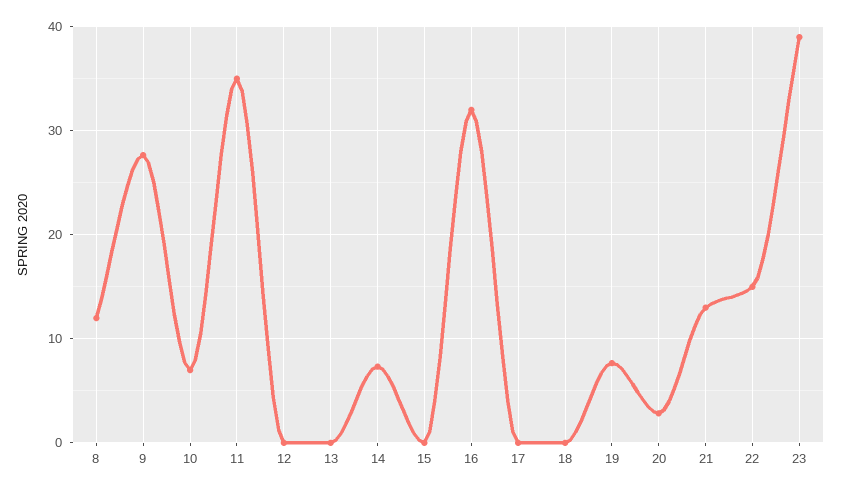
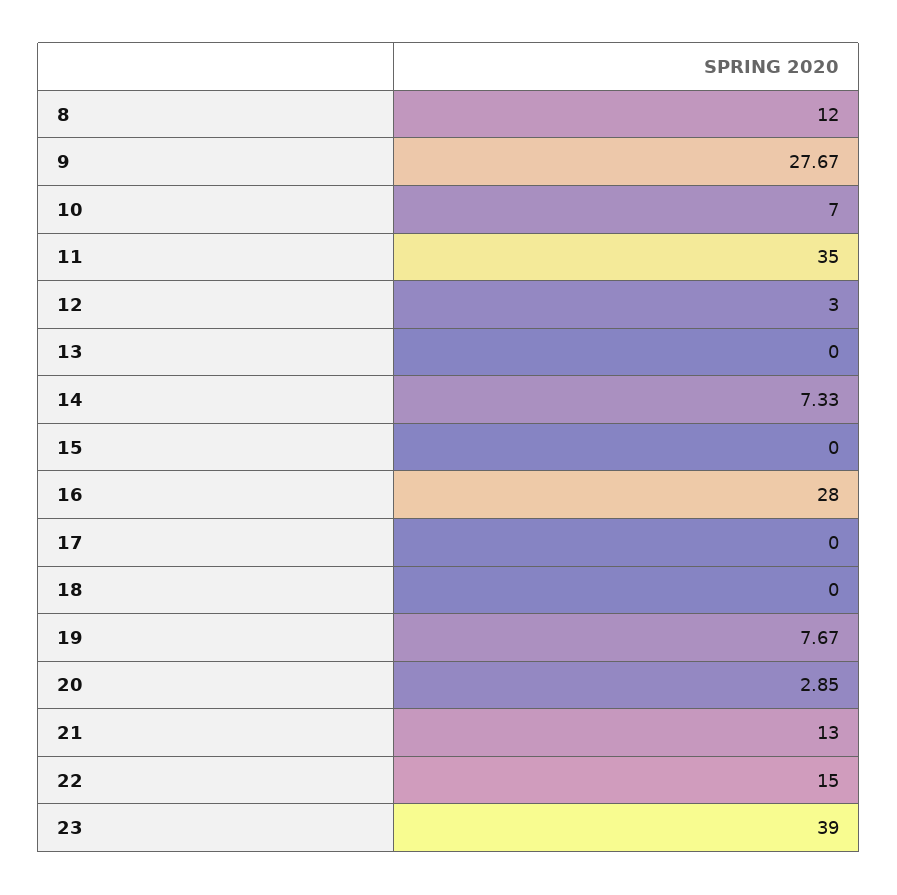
  {
    "8": 12,
    "9": 27.67,
    "10": 7,
    "11": 35,
-   "12": 0,
+   "12": 3,
    "13": 0,
    "14": 7.33,
    "15": 0,
-   "16": 32,
+   "16": 28,
    "17": 0,
    "18": 0,
    "19": 7.67,
    "20": 2.85,
    "21": 13,
    "22": 15,
    "23": 39
  }

